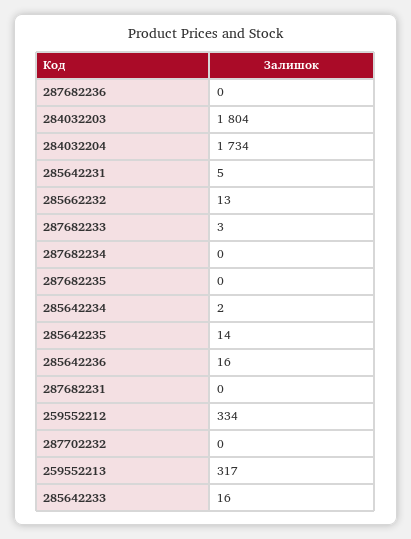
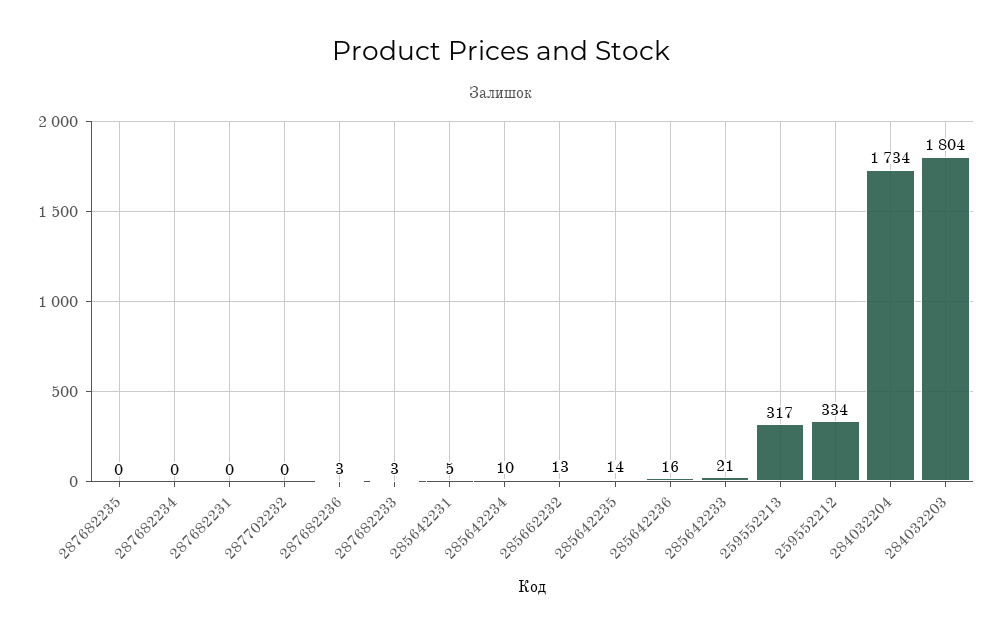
  {
-   "287682236": 0,
+   "287682236": 3,
    "284032203": 1804,
    "284032204": 1734,
    "285642231": 5,
    "285662232": 13,
    "287682233": 3,
    "287682234": 0,
    "287682235": 0,
-   "285642234": 2,
+   "285642234": 10,
    "285642235": 14,
    "285642236": 16,
    "287682231": 0,
    "259552212": 334,
    "287702232": 0,
    "259552213": 317,
-   "285642233": 16
+   "285642233": 21
  }

